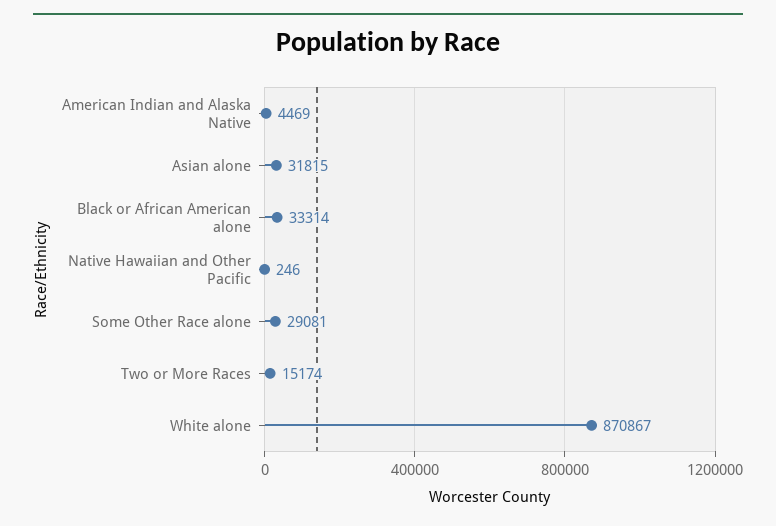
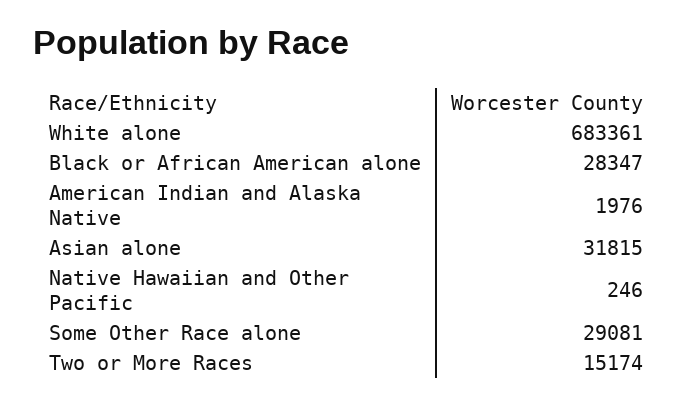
  {
-   "American Indian and Alaska Native": 4469,
+   "American Indian and Alaska Native": 1976,
    "Asian alone": 31815,
-   "Black or African American alone": 33314,
+   "Black or African American alone": 28347,
    "Native Hawaiian and Other Pacific": 246,
    "Some Other Race alone": 29081,
    "Two or More Races": 15174,
-   "White alone": 870867
+   "White alone": 683361
  }

